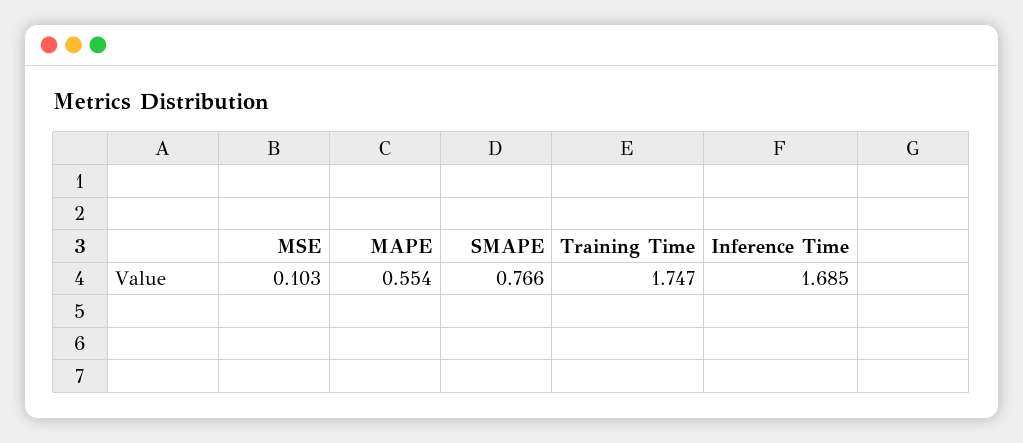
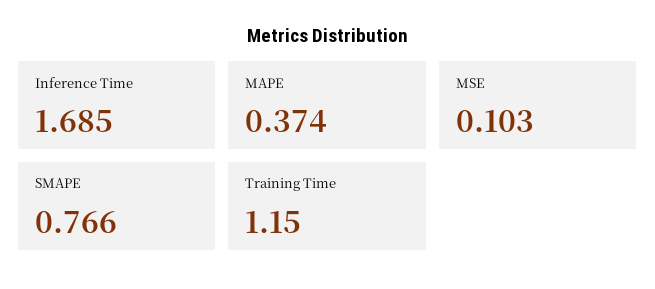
  {
    "MSE": 0.103,
-   "MAPE": 0.554,
+   "MAPE": 0.374,
    "SMAPE": 0.766,
-   "Training Time": 1.747,
+   "Training Time": 1.15,
    "Inference Time": 1.685
  }

